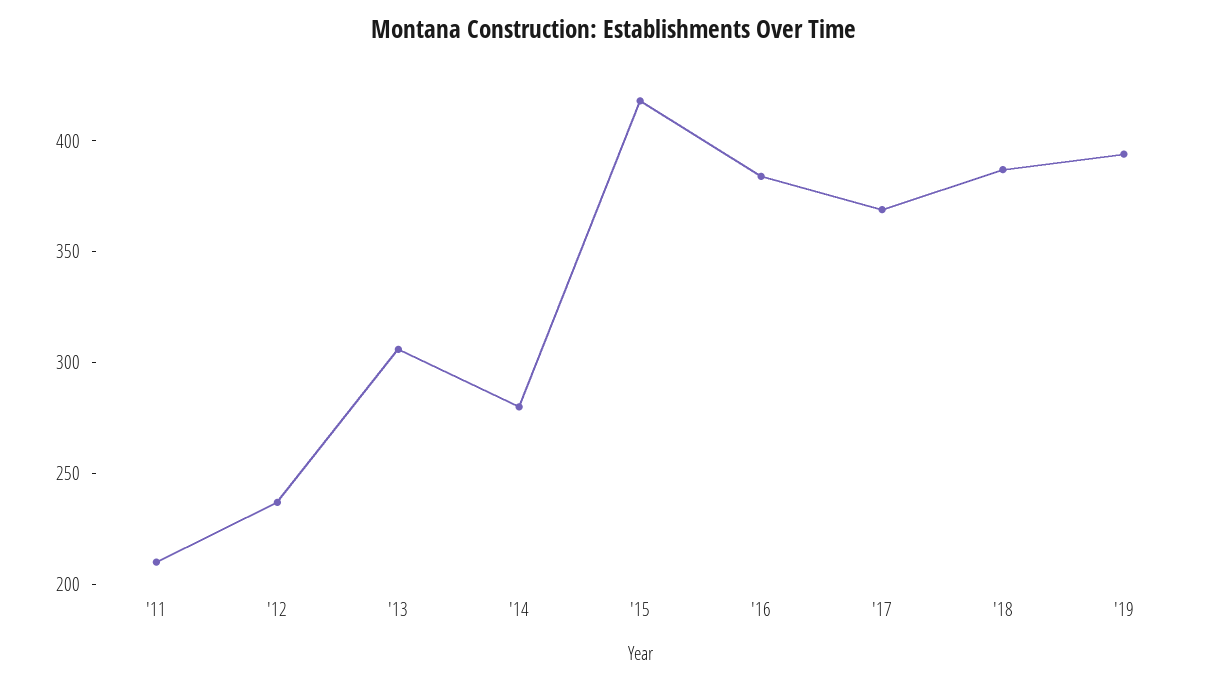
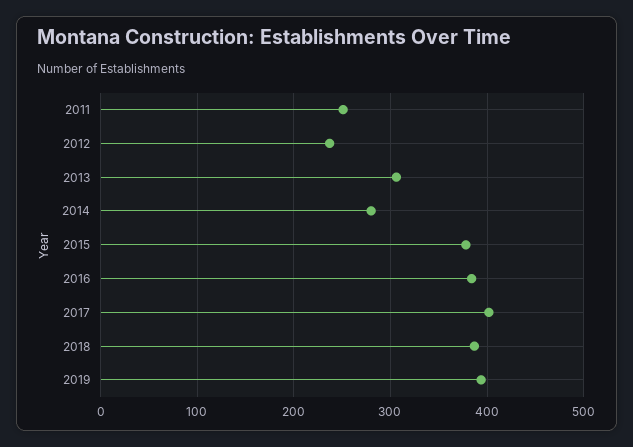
  {
-   "'11": 210,
+   "'11": 250,
    "'12": 240,
    "'13": 310,
    "'14": 280,
-   "'15": 420,
+   "'15": 380,
    "'16": 380,
-   "'17": 370,
+   "'17": 400,
    "'18": 390,
    "'19": 390
  }

